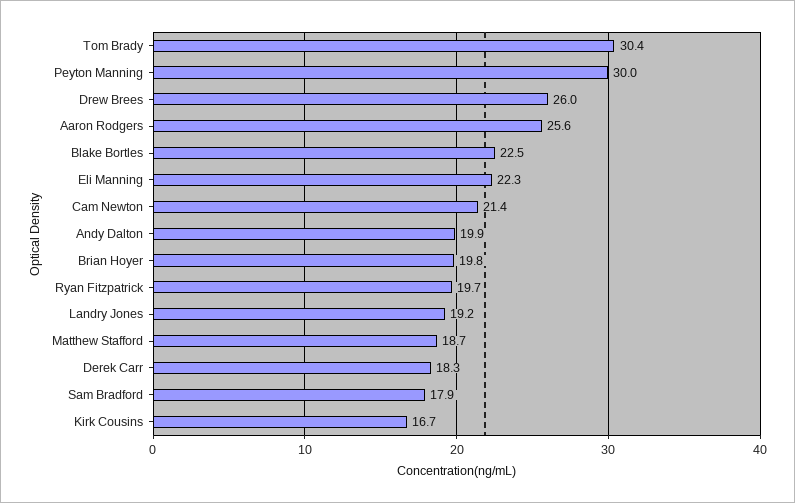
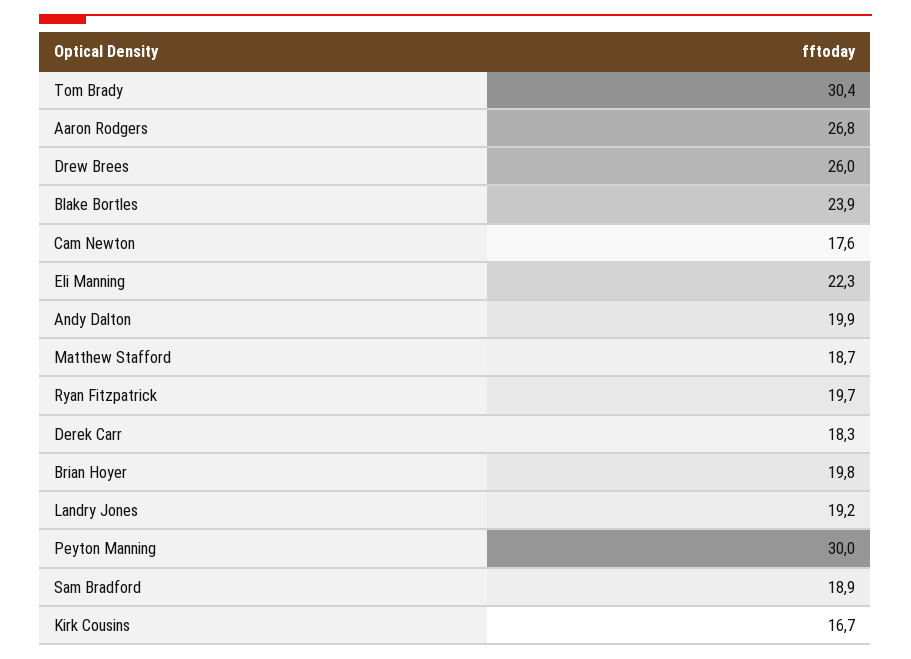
  {
    "Tom Brady": 30.4,
    "Peyton Manning": 30,
    "Drew Brees": 26,
-   "Aaron Rodgers": 25.6,
+   "Aaron Rodgers": 26.8,
-   "Blake Bortles": 22.5,
+   "Blake Bortles": 23.9,
    "Eli Manning": 22.3,
-   "Cam Newton": 21.4,
+   "Cam Newton": 17.6,
    "Andy Dalton": 19.9,
    "Brian Hoyer": 19.8,
    "Ryan Fitzpatrick": 19.7,
    "Landry Jones": 19.2,
    "Matthew Stafford": 18.7,
    "Derek Carr": 18.3,
-   "Sam Bradford": 17.9,
+   "Sam Bradford": 18.9,
    "Kirk Cousins": 16.7
  }

